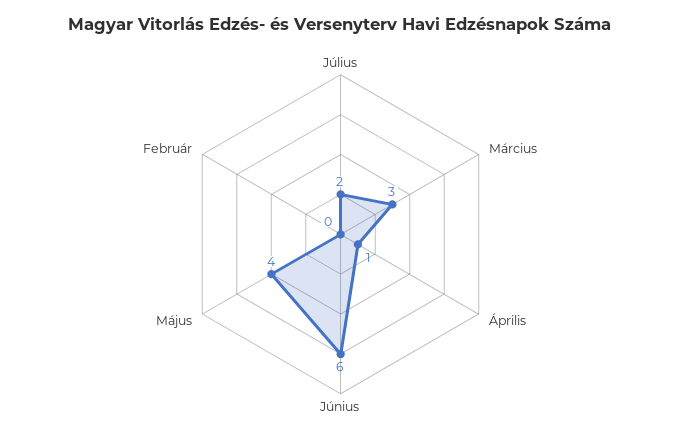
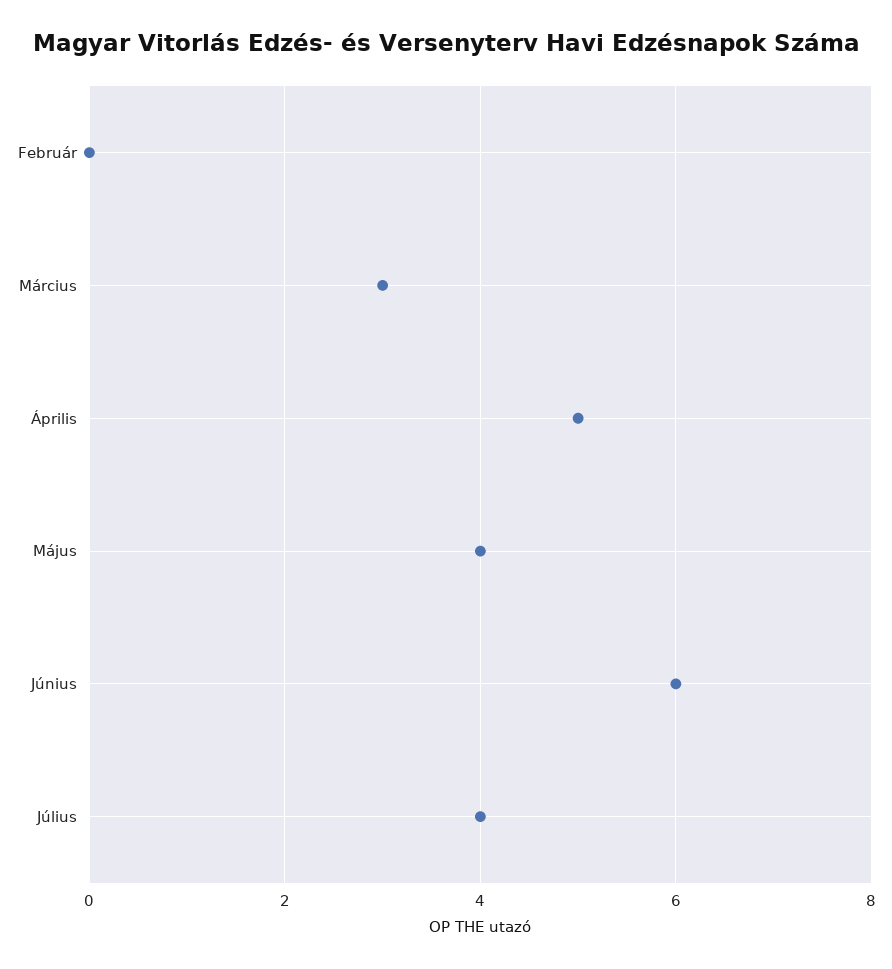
  {
-   "Július": 2,
+   "Július": 4,
    "Március": 3,
-   "Április": 1,
+   "Április": 5,
    "Június": 6,
    "Május": 4,
    "Február": 0
  }

